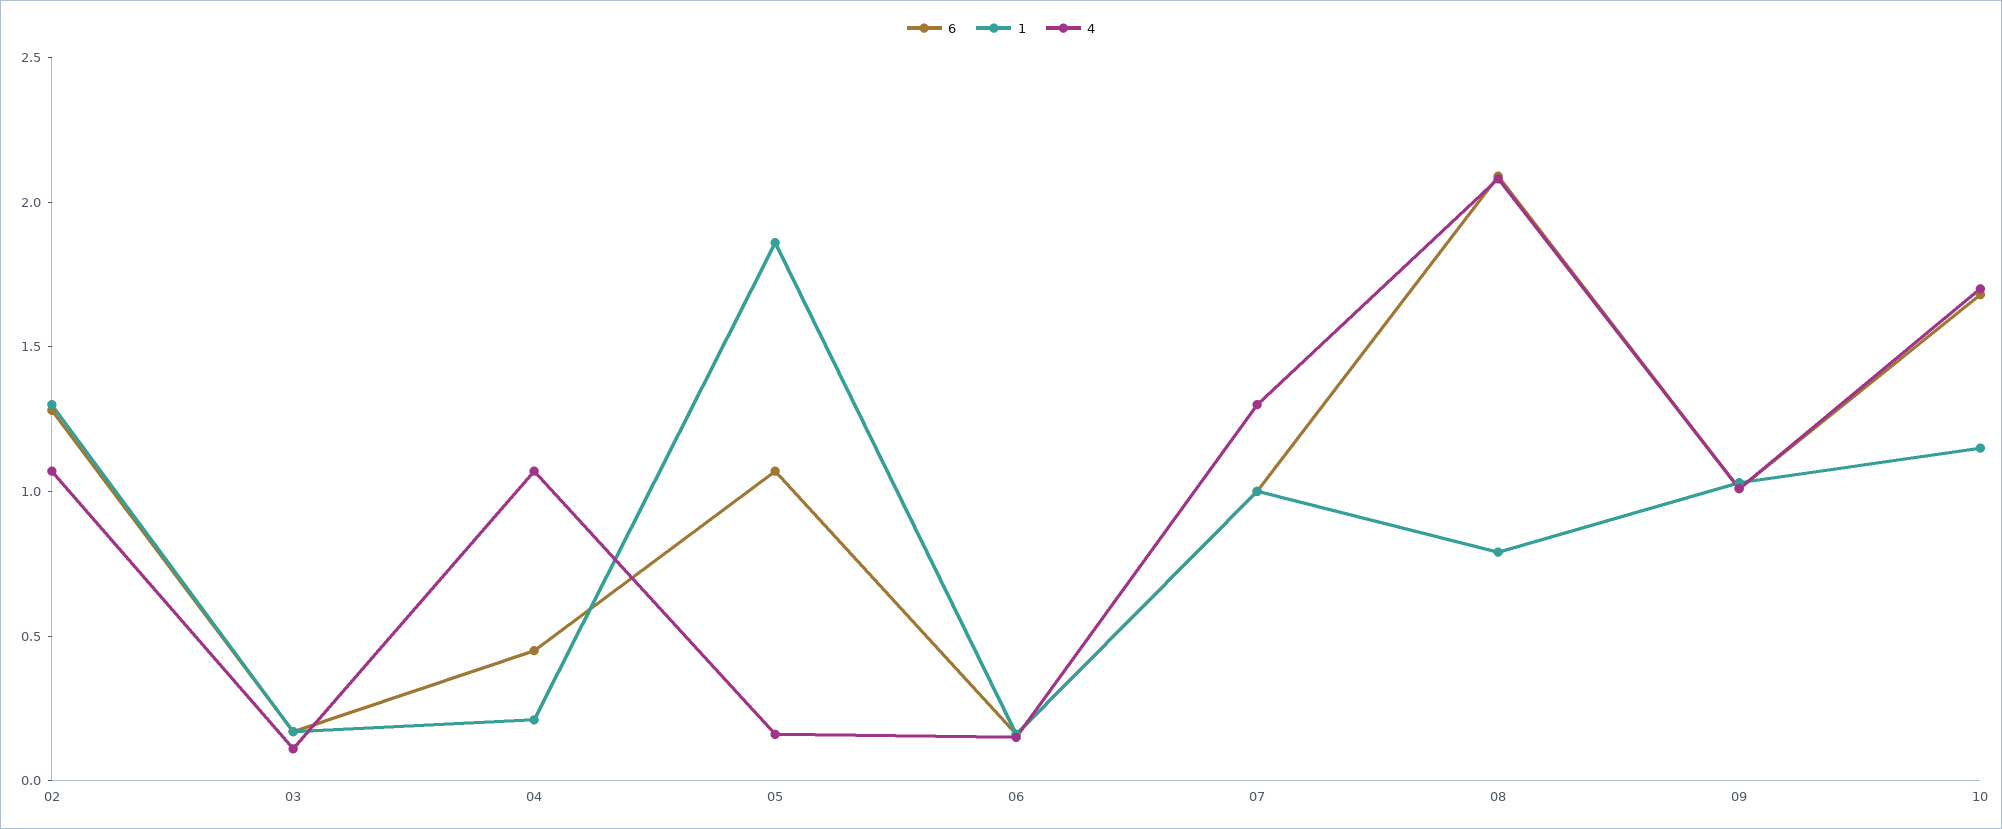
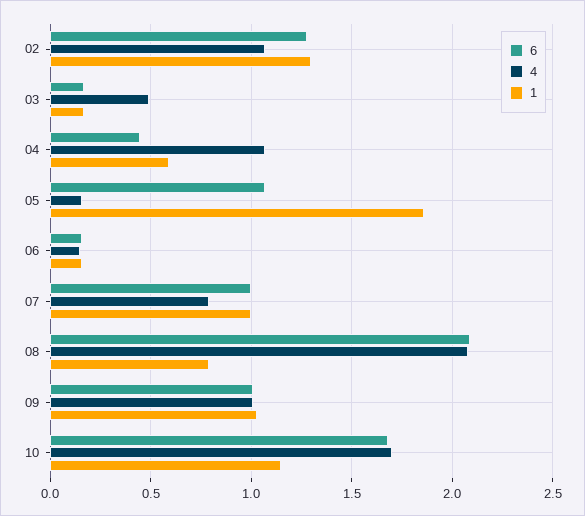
  {
    "6": {
      "02": 1.3,
      "03": 0.15,
      "04": 0.45,
      "05": 1.05,
      "06": 0.15,
      "07": 1,
      "08": 2.1,
      "09": 1,
      "10": 1.7
    },
    "1": {
      "02": 1.3,
      "03": 0.15,
-     "04": 0.2,
+     "04": 0.6,
      "05": 1.85,
      "06": 0.15,
      "07": 1,
      "08": 0.8,
      "09": 1.05,
      "10": 1.15
    },
    "4": {
      "02": 1.05,
-     "03": 0.1,
+     "03": 0.5,
      "04": 1.05,
      "05": 0.15,
      "06": 0.15,
-     "07": 1.3,
+     "07": 0.8,
      "08": 2.1,
      "09": 1,
      "10": 1.7
    }
  }

